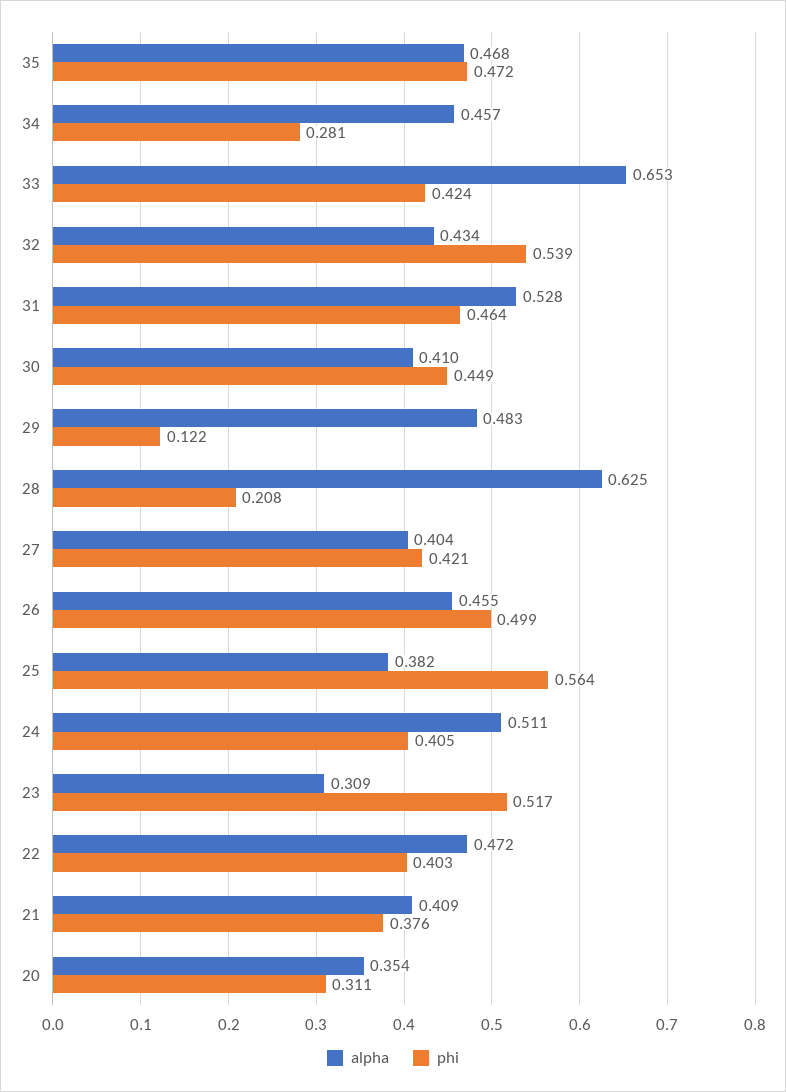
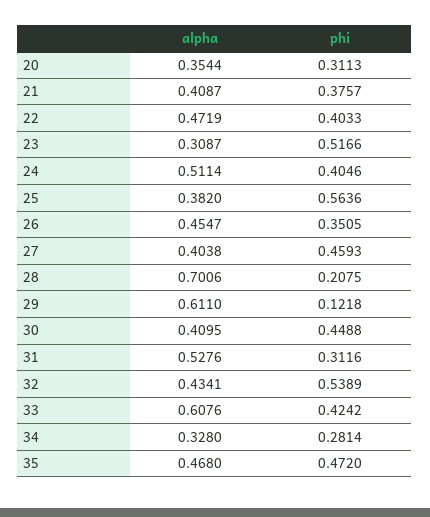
  {
    "alpha": {
      "35": 0.468,
-     "34": 0.457,
+     "34": 0.328,
-     "33": 0.653,
+     "33": 0.6076,
      "32": 0.4341,
      "31": 0.5276,
      "30": 0.4095,
-     "29": 0.483,
+     "29": 0.611,
-     "28": 0.625,
+     "28": 0.7006,
      "27": 0.4038,
      "26": 0.4547,
      "25": 0.382,
      "24": 0.5114,
      "23": 0.3087,
      "22": 0.4719,
      "21": 0.4087,
      "20": 0.3544
    },
    "phi": {
      "35": 0.472,
      "34": 0.2814,
      "33": 0.4242,
      "32": 0.5389,
-     "31": 0.464,
+     "31": 0.3116,
      "30": 0.4488,
      "29": 0.1218,
      "28": 0.2075,
-     "27": 0.421,
+     "27": 0.4593,
-     "26": 0.499,
+     "26": 0.3505,
      "25": 0.5636,
      "24": 0.4046,
      "23": 0.5166,
      "22": 0.4033,
      "21": 0.3757,
      "20": 0.3113
    }
  }

